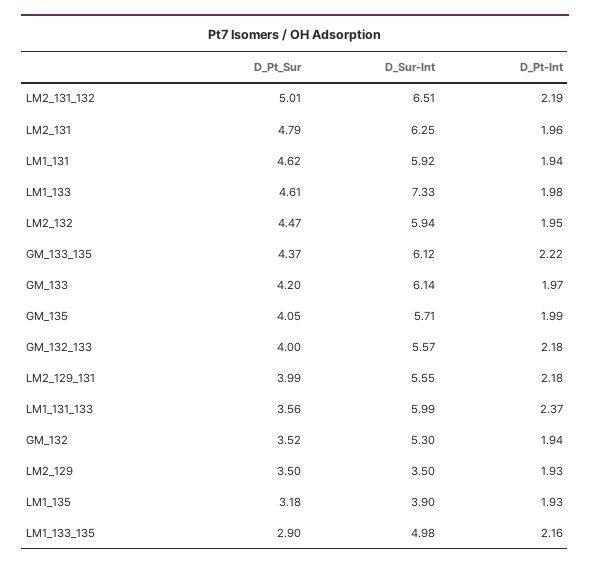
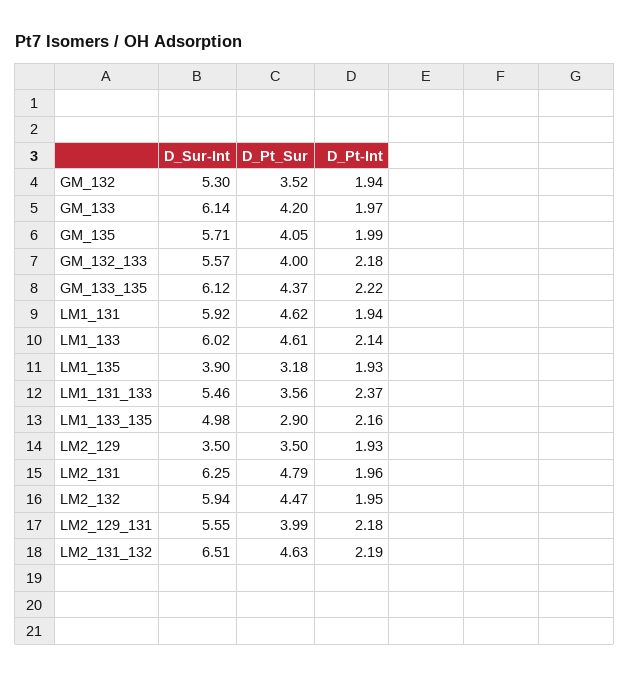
  {
    "D_Pt_Sur": {
-     "LM2_131_132": 5.01,
+     "LM2_131_132": 4.63,
      "LM2_131": 4.79,
      "LM1_131": 4.62,
      "LM1_133": 4.61,
      "LM2_132": 4.47,
      "GM_133_135": 4.37,
      "GM_133": 4.2,
      "GM_135": 4.05,
      "GM_132_133": 4,
      "LM2_129_131": 3.99,
      "LM1_131_133": 3.56,
      "GM_132": 3.52,
      "LM2_129": 3.5,
      "LM1_135": 3.18,
      "LM1_133_135": 2.9
    },
    "D_Sur-Int": {
      "LM2_131_132": 6.51,
      "LM2_131": 6.25,
      "LM1_131": 5.92,
-     "LM1_133": 7.33,
+     "LM1_133": 6.02,
      "LM2_132": 5.94,
      "GM_133_135": 6.12,
      "GM_133": 6.14,
      "GM_135": 5.71,
      "GM_132_133": 5.57,
      "LM2_129_131": 5.55,
-     "LM1_131_133": 5.99,
+     "LM1_131_133": 5.46,
      "GM_132": 5.3,
      "LM2_129": 3.5,
      "LM1_135": 3.9,
      "LM1_133_135": 4.98
    },
    "D_Pt-Int": {
      "LM2_131_132": 2.19,
      "LM2_131": 1.96,
      "LM1_131": 1.94,
-     "LM1_133": 1.98,
+     "LM1_133": 2.14,
      "LM2_132": 1.95,
      "GM_133_135": 2.22,
      "GM_133": 1.97,
      "GM_135": 1.99,
      "GM_132_133": 2.18,
      "LM2_129_131": 2.18,
      "LM1_131_133": 2.37,
      "GM_132": 1.94,
      "LM2_129": 1.93,
      "LM1_135": 1.93,
      "LM1_133_135": 2.16
    }
  }

